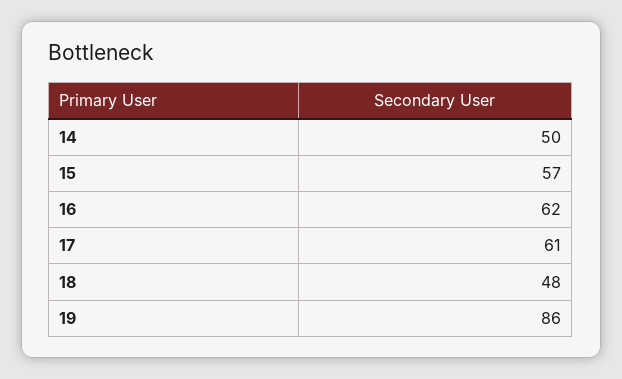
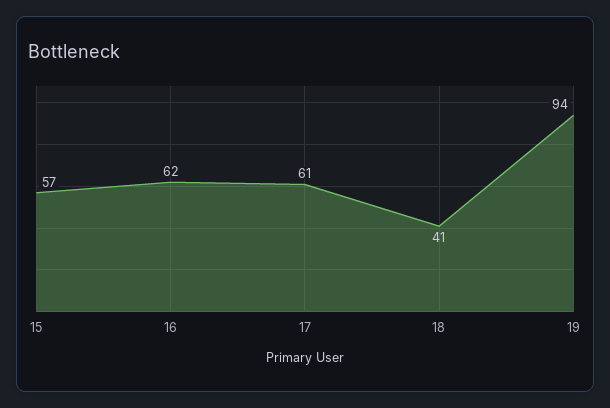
  {
-   "14": 50,
    "15": 57,
    "16": 62,
    "17": 61,
-   "18": 48,
+   "18": 41,
-   "19": 86
+   "19": 94
  }

